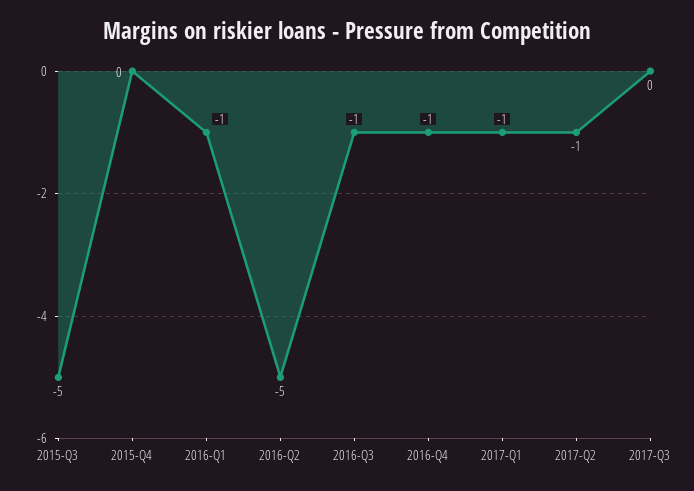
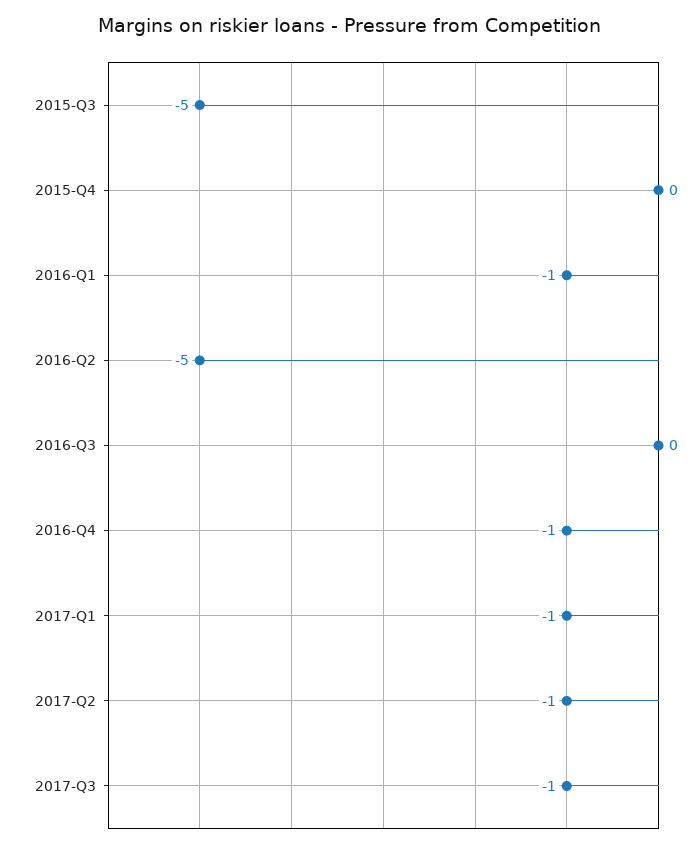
  {
    "2015-Q3": -5,
    "2015-Q4": 0,
    "2016-Q1": -1,
    "2016-Q2": -5,
-   "2016-Q3": -1,
+   "2016-Q3": 0,
    "2016-Q4": -1,
    "2017-Q1": -1,
    "2017-Q2": -1,
-   "2017-Q3": 0
+   "2017-Q3": -1
  }

